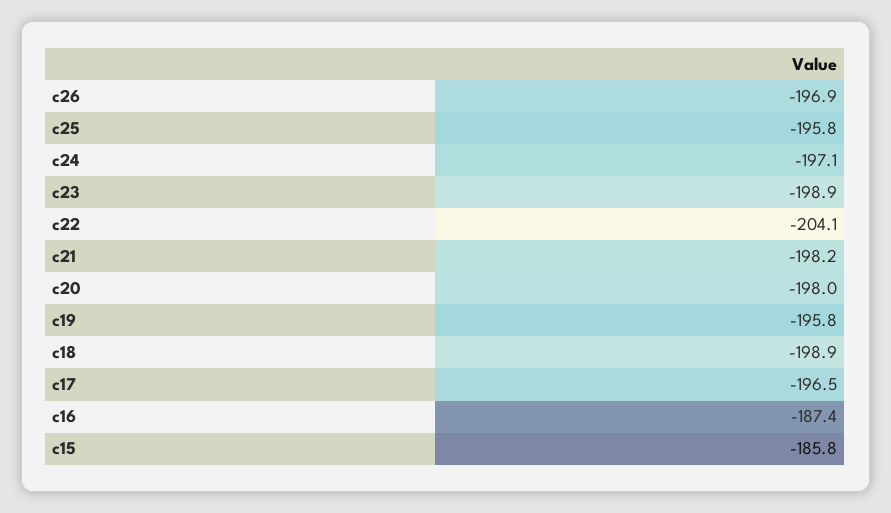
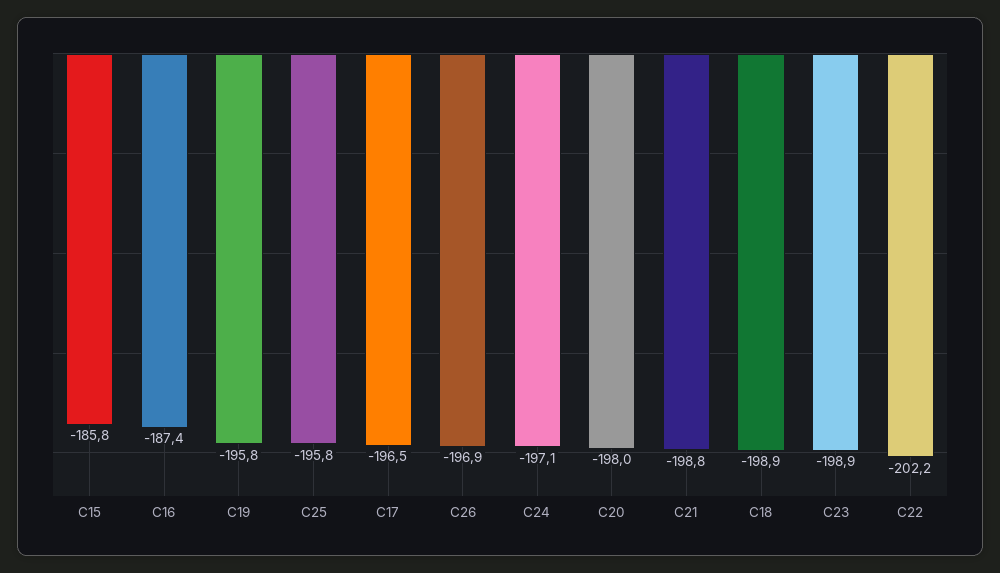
  {
    "c26": -196.9,
    "c25": -195.8,
    "c24": -197.1,
    "c23": -198.9,
-   "c22": -204.1,
+   "c22": -202.2,
-   "c21": -198.2,
+   "c21": -198.8,
    "c20": -198,
    "c19": -195.8,
    "c18": -198.9,
    "c17": -196.5,
    "c16": -187.4,
    "c15": -185.8
  }

